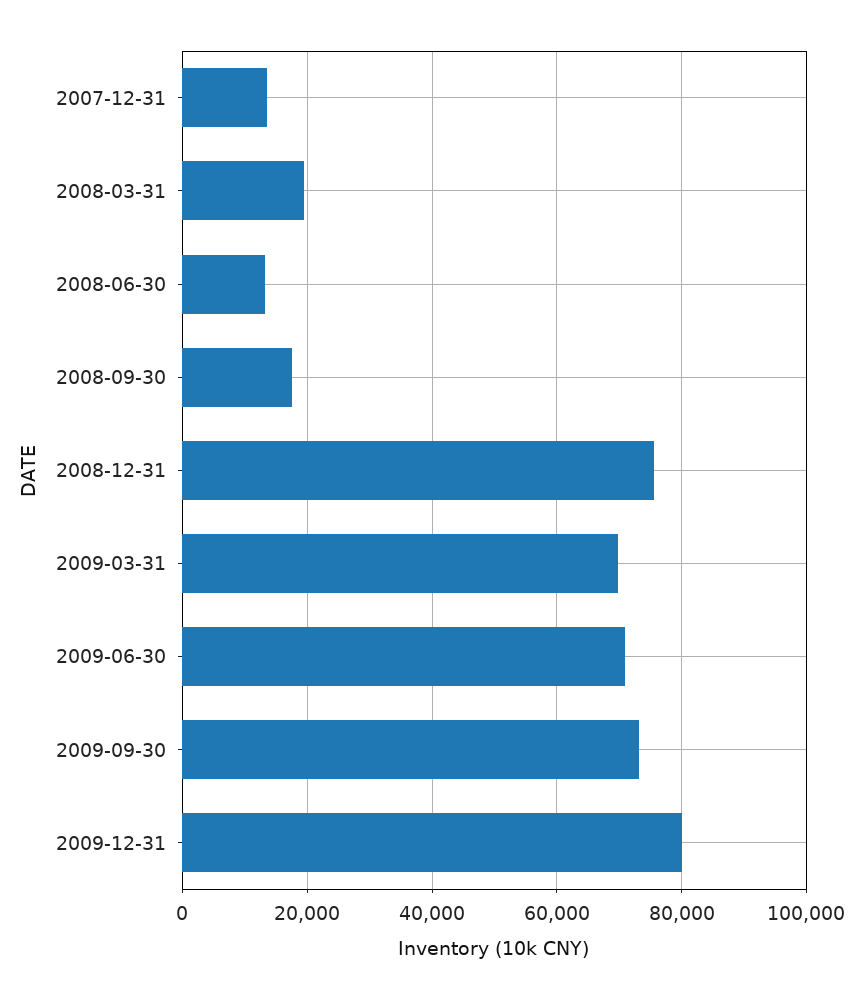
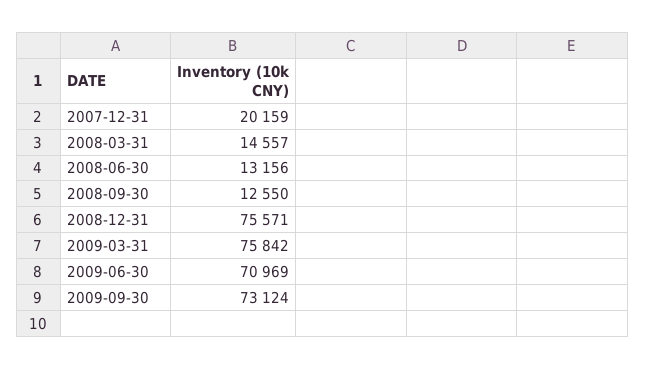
  {
-   "2007-12-31": 14000,
+   "2007-12-31": 20159,
-   "2008-03-31": 20000,
+   "2008-03-31": 14557,
    "2008-06-30": 13156,
-   "2008-09-30": 18000,
+   "2008-09-30": 12550,
    "2008-12-31": 75571,
-   "2009-03-31": 70000,
+   "2009-03-31": 75842,
    "2009-06-30": 70969,
-   "2009-09-30": 73124,
+   "2009-09-30": 73124
-   "2009-12-31": 80000
  }

